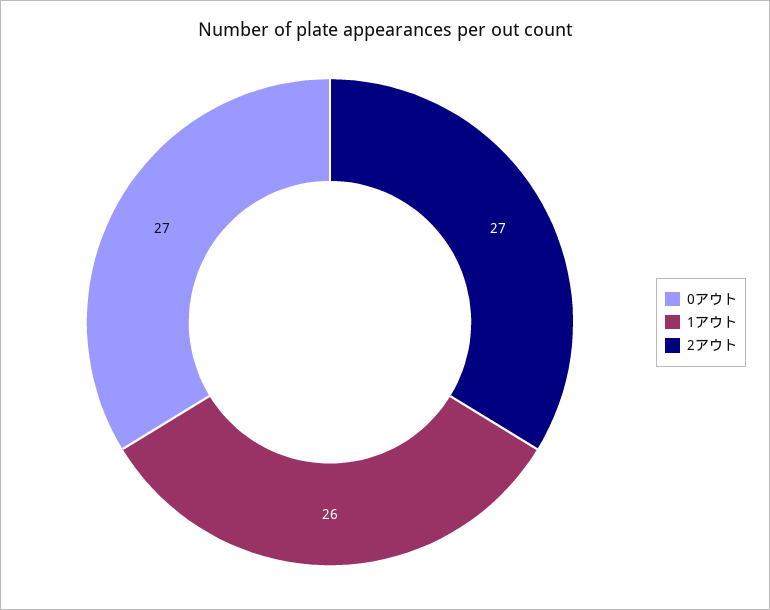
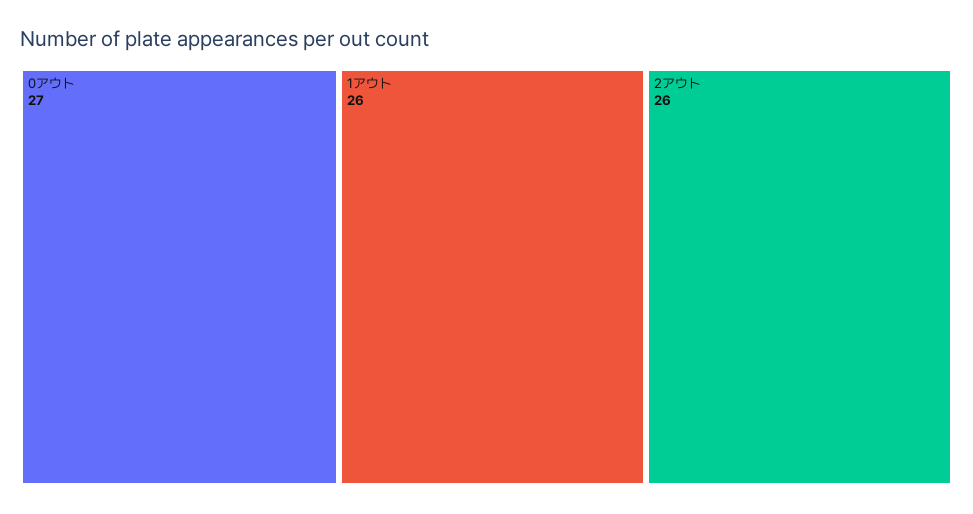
  {
    "0アウト": 27,
    "1アウト": 26,
-   "2アウト": 27
+   "2アウト": 26
  }

